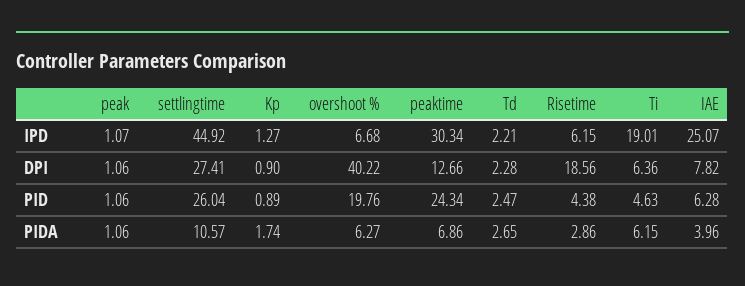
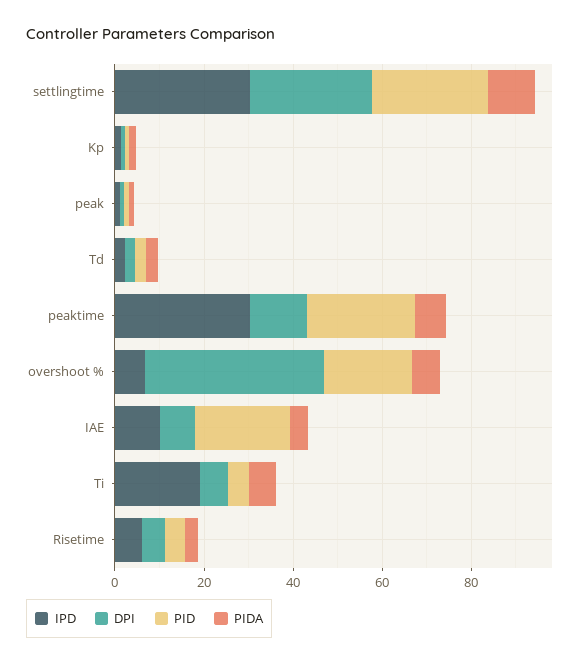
  {
    "IPD": {
      "peak": 1.07,
-     "settlingtime": 44.92,
+     "settlingtime": 30,
      "Kp": 1.27,
      "overshoot %": 6.68,
      "peaktime": 30.34,
      "Td": 2.21,
      "Risetime": 6.15,
      "Ti": 19.01,
-     "IAE": 25.07
+     "IAE": 10
    },
    "DPI": {
      "peak": 1.06,
      "settlingtime": 27.41,
      "Kp": 0.9,
      "overshoot %": 40.22,
      "peaktime": 12.66,
      "Td": 2.28,
-     "Risetime": 18.56,
+     "Risetime": 5,
      "Ti": 6.36,
      "IAE": 7.82
    },
    "PID": {
      "peak": 1.06,
      "settlingtime": 26.04,
      "Kp": 0.89,
      "overshoot %": 19.76,
      "peaktime": 24.34,
      "Td": 2.47,
      "Risetime": 4.38,
      "Ti": 4.63,
-     "IAE": 6.28
+     "IAE": 20
    },
    "PIDA": {
      "peak": 1.06,
      "settlingtime": 10.57,
      "Kp": 1.74,
      "overshoot %": 6.27,
      "peaktime": 6.86,
      "Td": 2.65,
      "Risetime": 2.86,
      "Ti": 6.15,
      "IAE": 3.96
    }
  }

